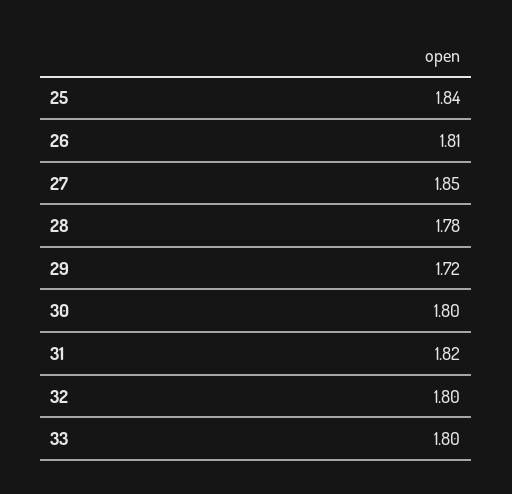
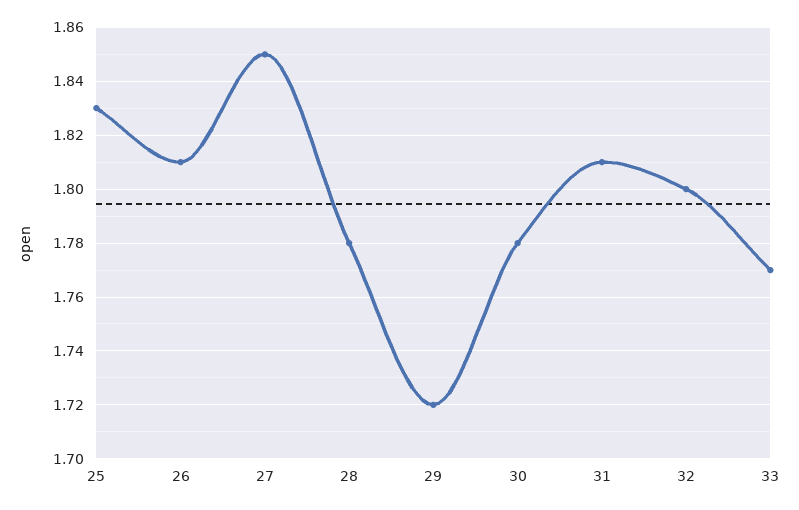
  {
-   "25": 1.84,
+   "25": 1.83,
    "26": 1.81,
    "27": 1.85,
    "28": 1.78,
    "29": 1.72,
-   "30": 1.8,
+   "30": 1.78,
-   "31": 1.82,
+   "31": 1.81,
    "32": 1.8,
-   "33": 1.8
+   "33": 1.77
  }

